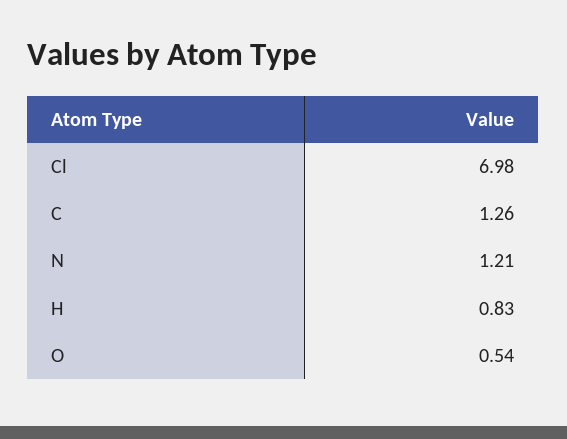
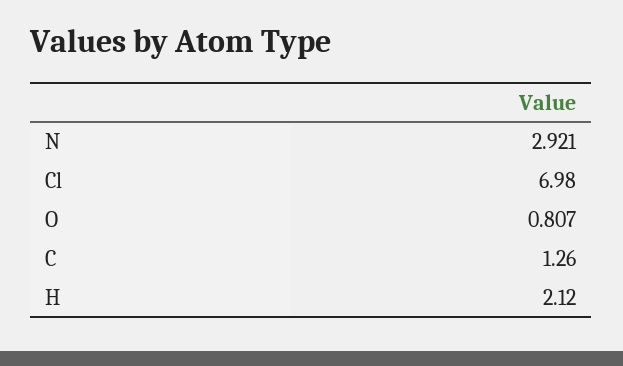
  {
    "Cl": 6.98,
    "C": 1.26,
-   "N": 1.21,
+   "N": 2.921,
-   "H": 0.83,
+   "H": 2.12,
-   "O": 0.54
+   "O": 0.807
  }

